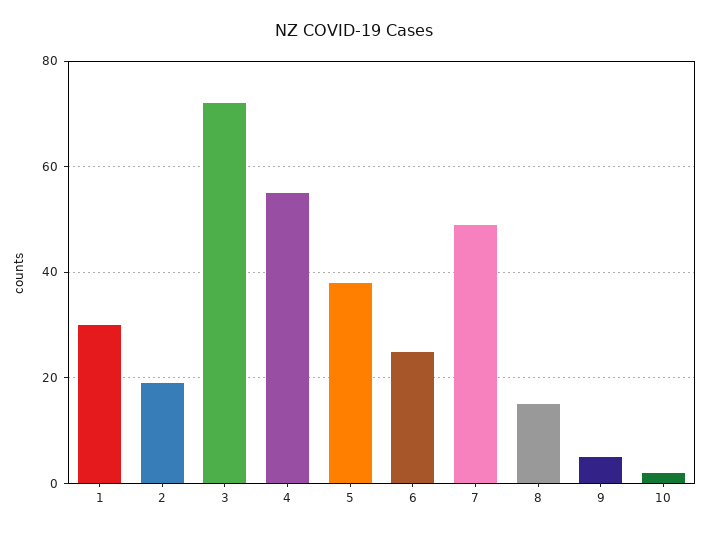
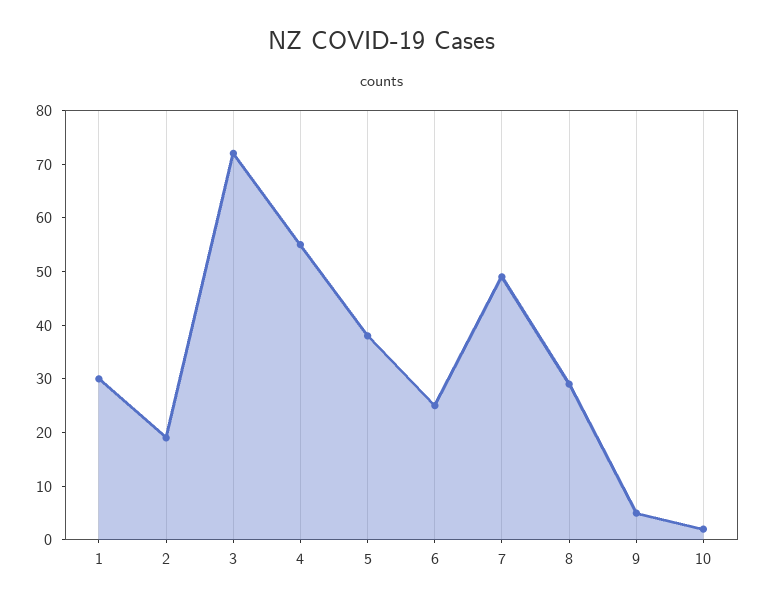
  {
    "1": 30,
    "2": 20,
    "3": 70,
    "4": 55,
    "5": 40,
    "6": 25,
    "7": 50,
-   "8": 15,
+   "8": 30,
    "9": 5,
    "10": 0
  }

